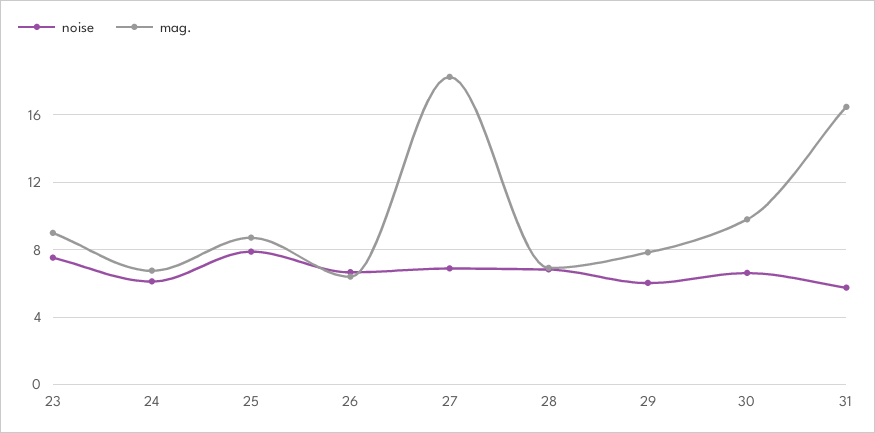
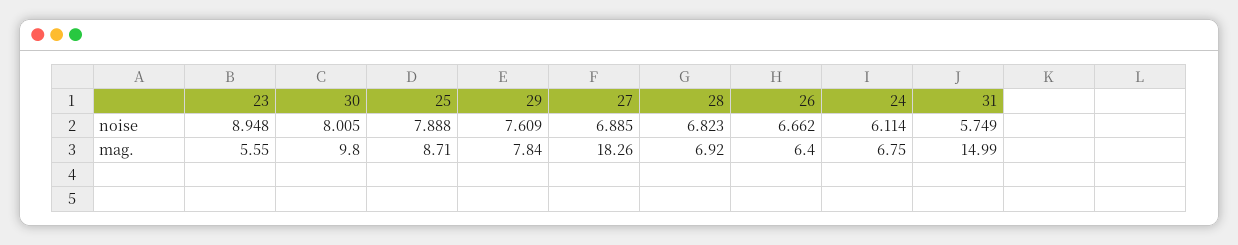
  {
    "noise": {
-     "23": 7.5,
+     "23": 8.948,
      "24": 6.114,
      "25": 7.888,
      "26": 6.662,
      "27": 6.885,
      "28": 6.823,
-     "29": 6,
+     "29": 7.609,
-     "30": 6.5,
+     "30": 8.005,
      "31": 5.749
    },
    "mag.": {
-     "23": 9,
+     "23": 5.55,
      "24": 6.75,
      "25": 8.71,
      "26": 6.4,
      "27": 18.26,
      "28": 6.92,
      "29": 7.84,
      "30": 9.8,
-     "31": 16.5
+     "31": 14.99
    }
  }

